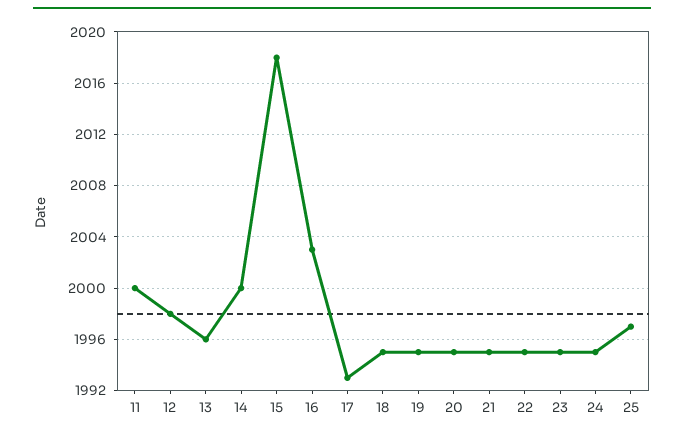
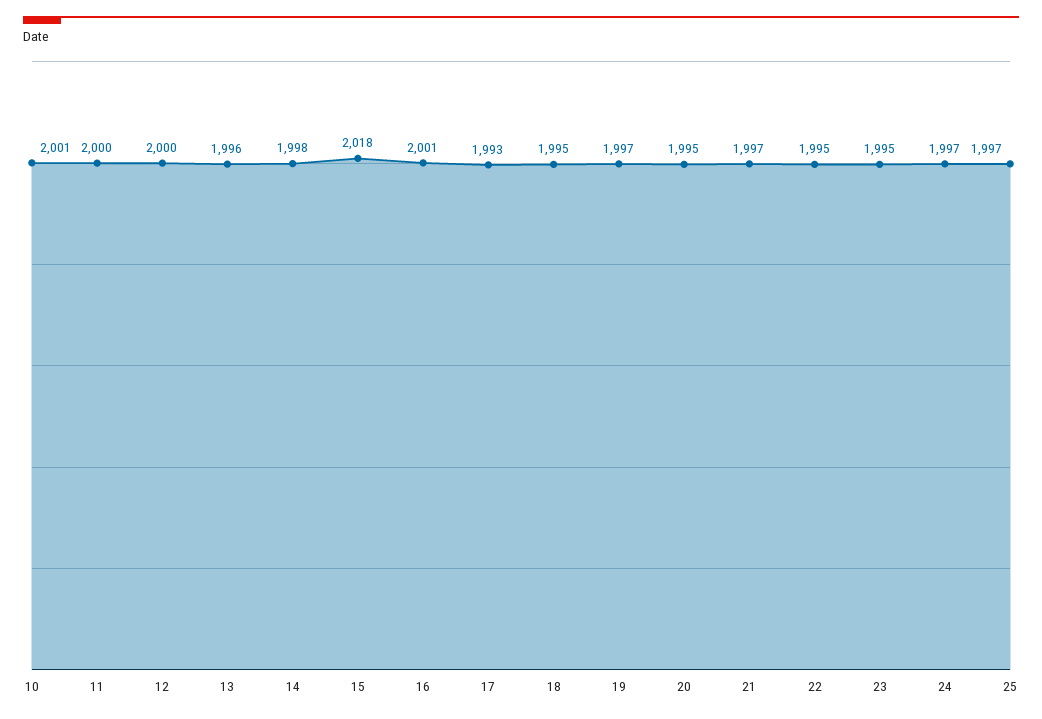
  {
    "11": 2000,
-   "12": 1998,
+   "12": 2000,
    "13": 1996,
-   "14": 2000,
+   "14": 1998,
    "15": 2018,
-   "16": 2003,
+   "16": 2001,
    "17": 1993,
    "18": 1995,
-   "19": 1995,
+   "19": 1997,
    "20": 1995,
-   "21": 1995,
+   "21": 1997,
    "22": 1995,
    "23": 1995,
-   "24": 1995,
+   "24": 1997,
-   "25": 1997
+   "25": 1997,
+   "10": 2001
  }

